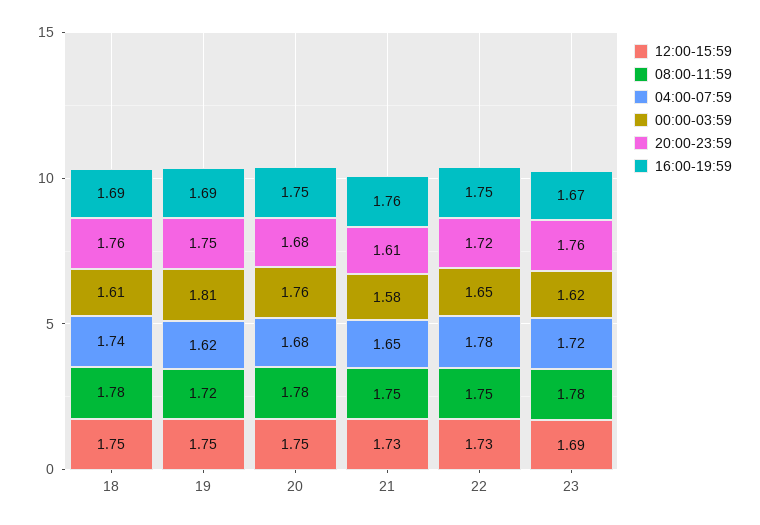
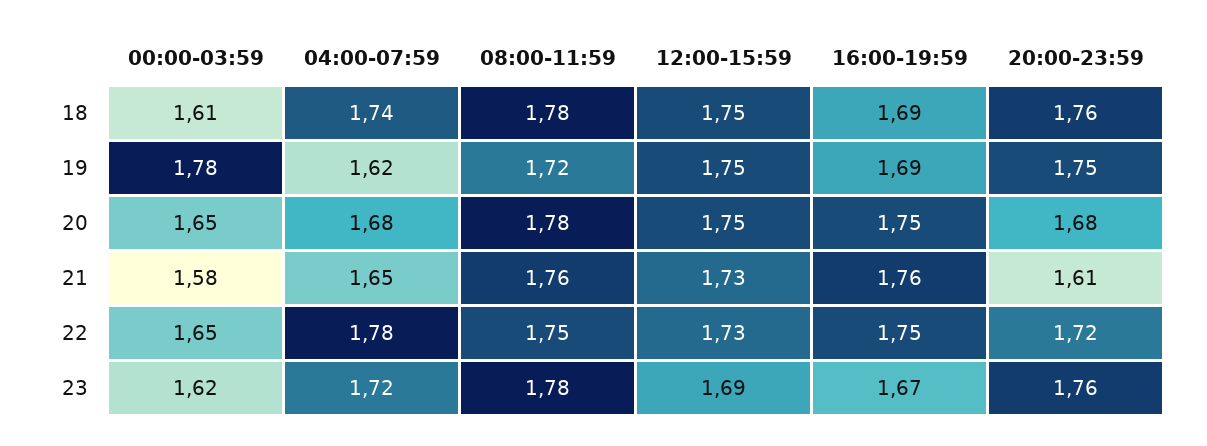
  {
    "12:00-15:59": {
      "18": 1.75,
      "19": 1.75,
      "20": 1.75,
      "21": 1.73,
      "22": 1.73,
      "23": 1.69
    },
    "08:00-11:59": {
      "18": 1.78,
      "19": 1.72,
      "20": 1.78,
-     "21": 1.75,
+     "21": 1.76,
      "22": 1.75,
      "23": 1.78
    },
    "04:00-07:59": {
      "18": 1.74,
      "19": 1.62,
      "20": 1.68,
      "21": 1.65,
      "22": 1.78,
      "23": 1.72
    },
    "00:00-03:59": {
      "18": 1.61,
-     "19": 1.81,
+     "19": 1.78,
-     "20": 1.76,
+     "20": 1.65,
      "21": 1.58,
      "22": 1.65,
      "23": 1.62
    },
    "20:00-23:59": {
      "18": 1.76,
      "19": 1.75,
      "20": 1.68,
      "21": 1.61,
      "22": 1.72,
      "23": 1.76
    },
    "16:00-19:59": {
      "18": 1.69,
      "19": 1.69,
      "20": 1.75,
      "21": 1.76,
      "22": 1.75,
      "23": 1.67
    }
  }

